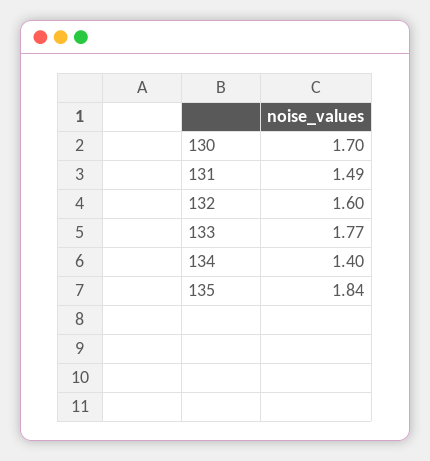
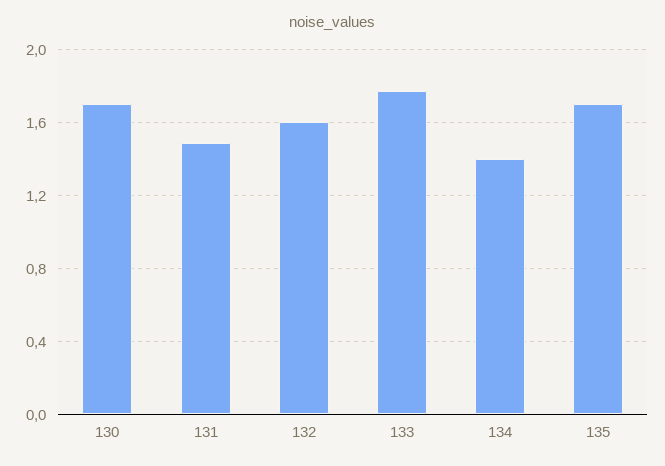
  {
    "130": 1.7,
    "131": 1.49,
    "132": 1.6,
    "133": 1.77,
    "134": 1.4,
-   "135": 1.84
+   "135": 1.7
  }

